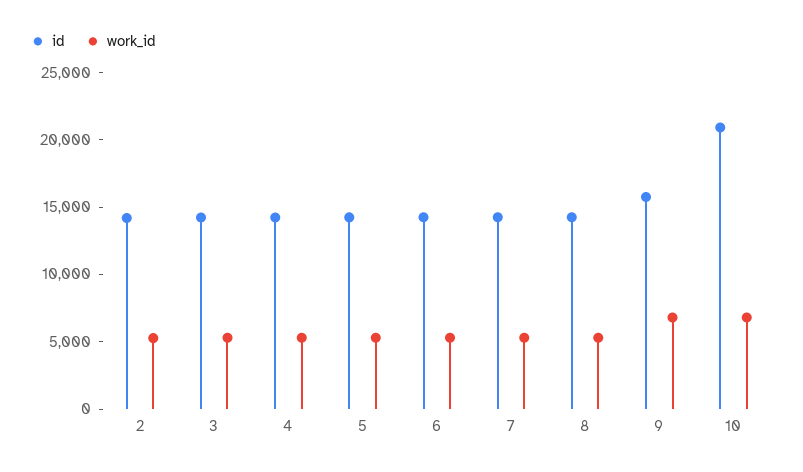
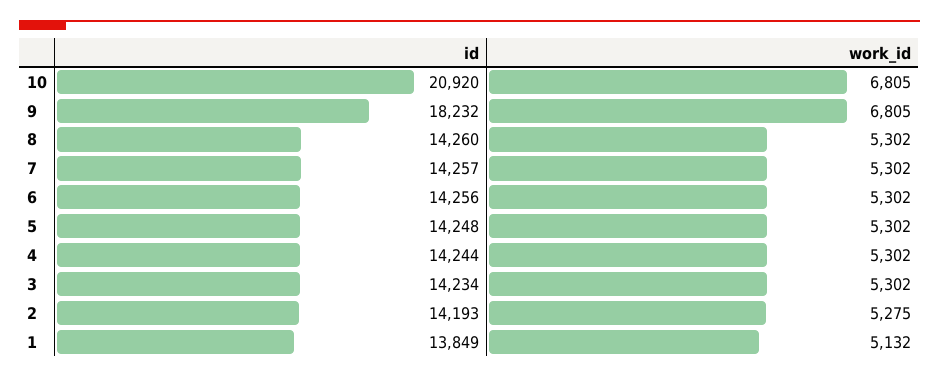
  {
    "id": {
      "2": 14193,
      "3": 14234,
      "4": 14244,
      "5": 14248,
      "6": 14256,
      "7": 14257,
      "8": 14260,
-     "9": 16000,
+     "9": 18232,
-     "10": 20920
+     "10": 20920,
+     "1": 13849
    },
    "work_id": {
      "2": 5275,
      "3": 5302,
      "4": 5302,
      "5": 5302,
      "6": 5302,
      "7": 5302,
      "8": 5302,
      "9": 6805,
-     "10": 6805
+     "10": 6805,
+     "1": 5132
    }
  }

